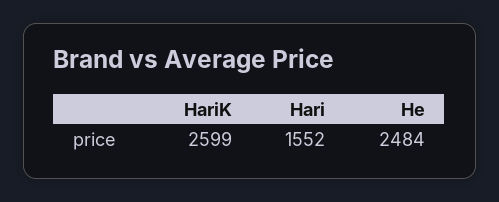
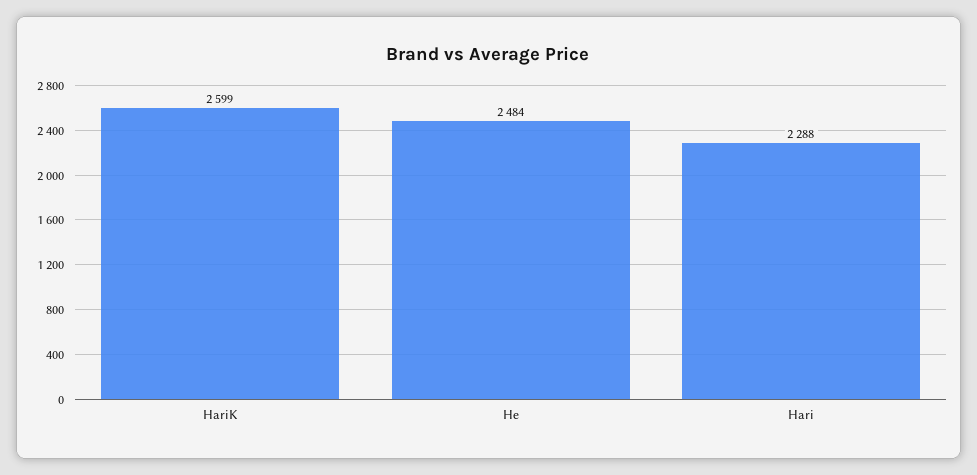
  {
    "HariK": 2599,
-   "Hari": 1552,
+   "Hari": 2288,
    "He": 2484
  }

